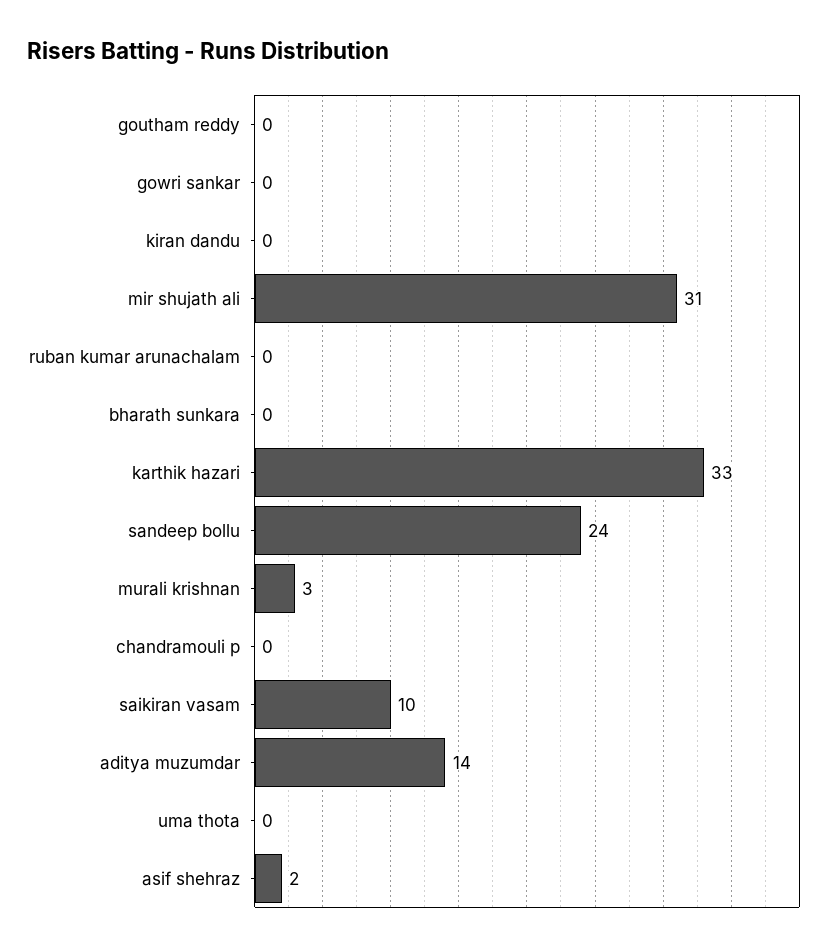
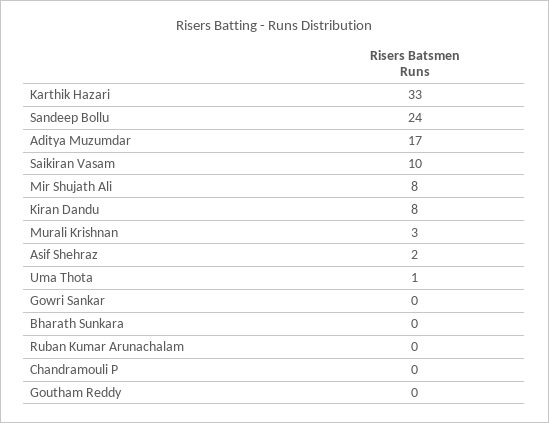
  {
    "goutham reddy": 0,
    "gowri sankar": 0,
-   "kiran dandu": 0,
+   "kiran dandu": 8,
-   "mir shujath ali": 31,
+   "mir shujath ali": 8,
    "ruban kumar arunachalam": 0,
    "bharath sunkara": 0,
    "karthik hazari": 33,
    "sandeep bollu": 24,
    "murali krishnan": 3,
    "chandramouli p": 0,
    "saikiran vasam": 10,
-   "aditya muzumdar": 14,
+   "aditya muzumdar": 17,
-   "uma thota": 0,
+   "uma thota": 1,
    "asif shehraz": 2
  }

